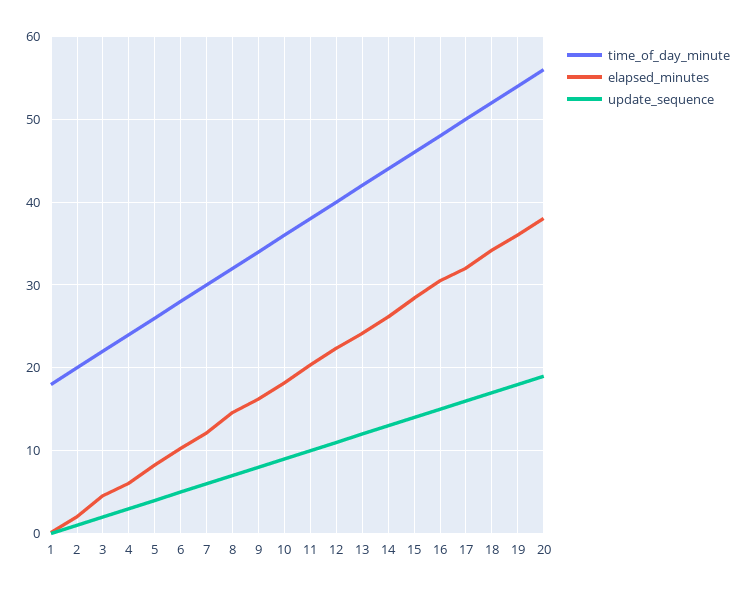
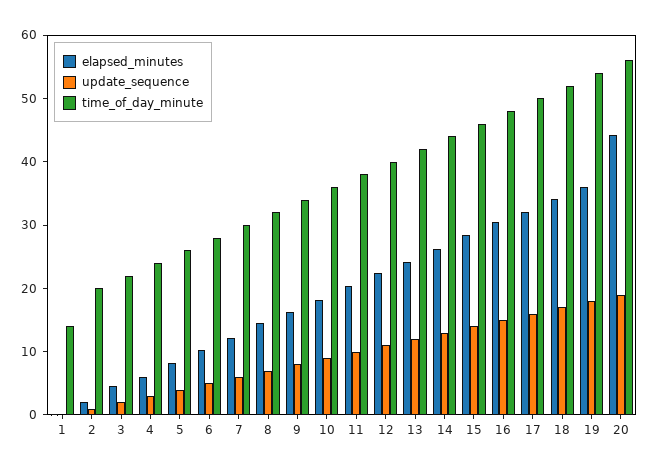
  {
    "time_of_day_minute": {
-     "1": 18,
+     "1": 14,
      "2": 20,
      "3": 22,
      "4": 24,
      "5": 26,
      "6": 28,
      "7": 30,
      "8": 32,
      "9": 34,
      "10": 36,
      "11": 38,
      "12": 40,
      "13": 42,
      "14": 44,
      "15": 46,
      "16": 48,
      "17": 50,
      "18": 52,
      "19": 54,
      "20": 56
    },
    "elapsed_minutes": {
      "1": 0,
      "2": 2,
      "3": 5,
      "4": 6,
      "5": 8,
      "6": 10,
      "7": 12,
      "8": 15,
      "9": 16,
      "10": 18,
      "11": 20,
      "12": 22,
      "13": 24,
      "14": 26,
      "15": 28,
      "16": 31,
      "17": 32,
      "18": 34,
      "19": 36,
-     "20": 38
+     "20": 44
    },
    "update_sequence": {
      "1": 0,
      "2": 1,
      "3": 2,
      "4": 3,
      "5": 4,
      "6": 5,
      "7": 6,
      "8": 7,
      "9": 8,
      "10": 9,
      "11": 10,
      "12": 11,
      "13": 12,
      "14": 13,
      "15": 14,
      "16": 15,
      "17": 16,
      "18": 17,
      "19": 18,
      "20": 19
    }
  }

